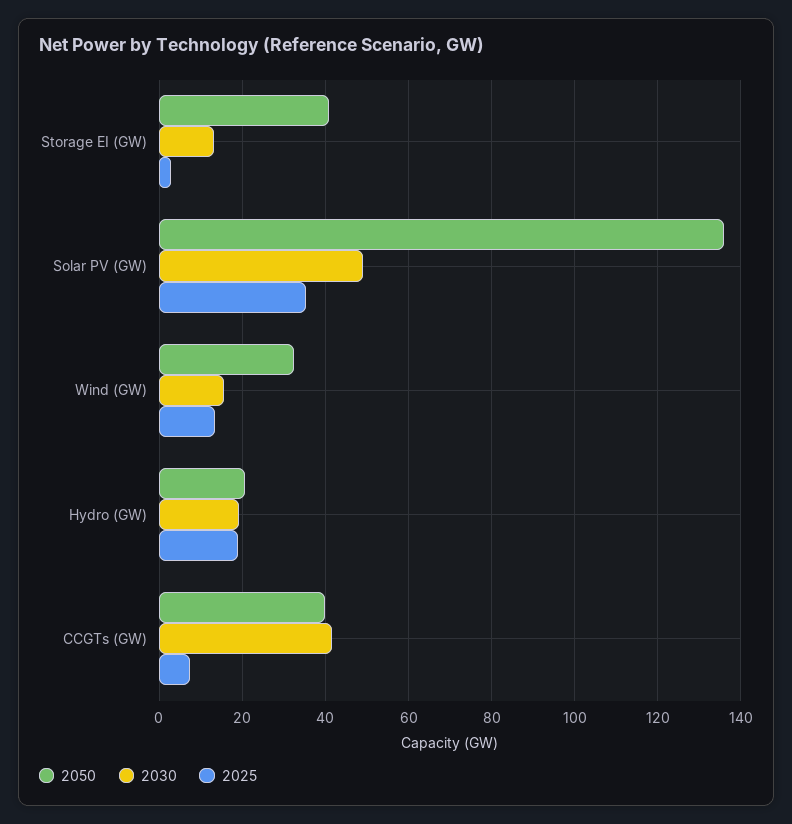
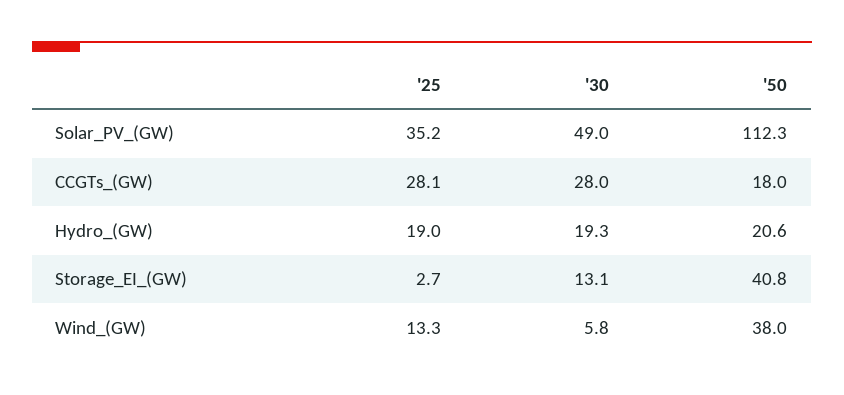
  {
    "2050": {
      "Storage EI (GW)": 40.8,
-     "Solar PV (GW)": 136,
+     "Solar PV (GW)": 112.3,
-     "Wind (GW)": 32,
+     "Wind (GW)": 38,
      "Hydro (GW)": 20.6,
-     "CCGTs (GW)": 40
+     "CCGTs (GW)": 18
    },
    "2030": {
      "Storage EI (GW)": 13.1,
      "Solar PV (GW)": 49,
-     "Wind (GW)": 16,
+     "Wind (GW)": 5.8,
      "Hydro (GW)": 19.3,
-     "CCGTs (GW)": 42
+     "CCGTs (GW)": 28
    },
    "2025": {
      "Storage EI (GW)": 2.7,
      "Solar PV (GW)": 35.2,
      "Wind (GW)": 13.3,
      "Hydro (GW)": 19,
-     "CCGTs (GW)": 8
+     "CCGTs (GW)": 28.1
    }
  }

